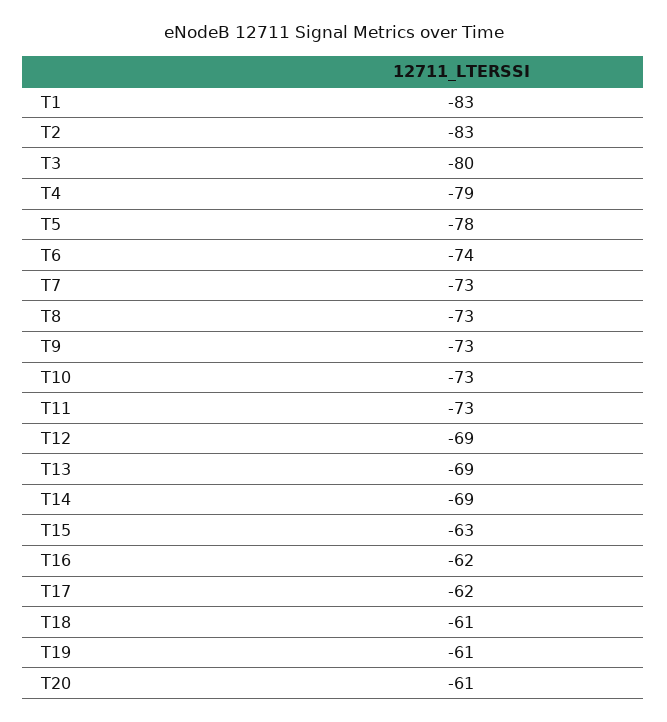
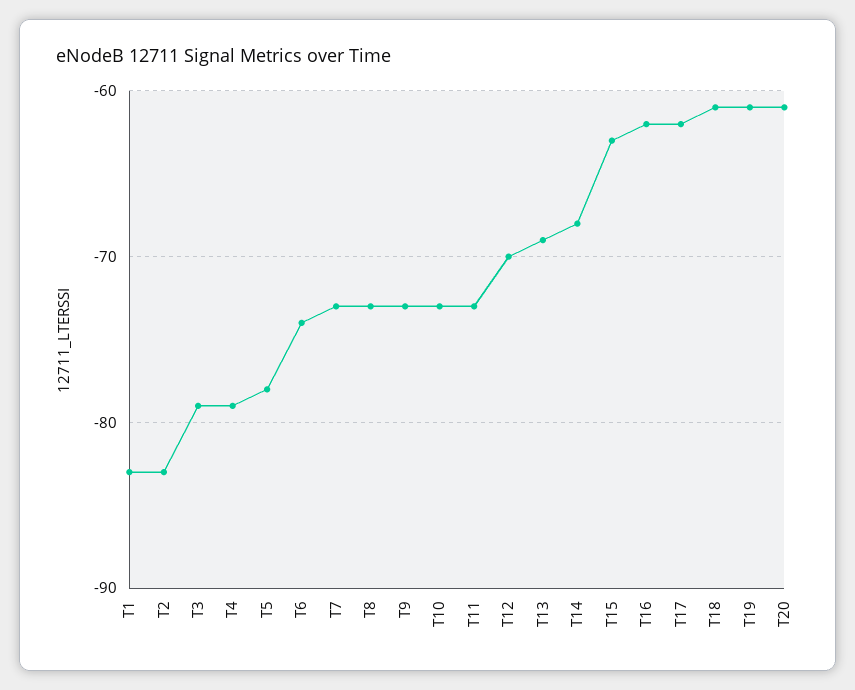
  {
    "T1": -83,
    "T2": -83,
-   "T3": -80,
+   "T3": -79,
    "T4": -79,
    "T5": -78,
    "T6": -74,
    "T7": -73,
    "T8": -73,
    "T9": -73,
    "T10": -73,
    "T11": -73,
-   "T12": -69,
+   "T12": -70,
    "T13": -69,
-   "T14": -69,
+   "T14": -68,
    "T15": -63,
    "T16": -62,
    "T17": -62,
    "T18": -61,
    "T19": -61,
    "T20": -61
  }

